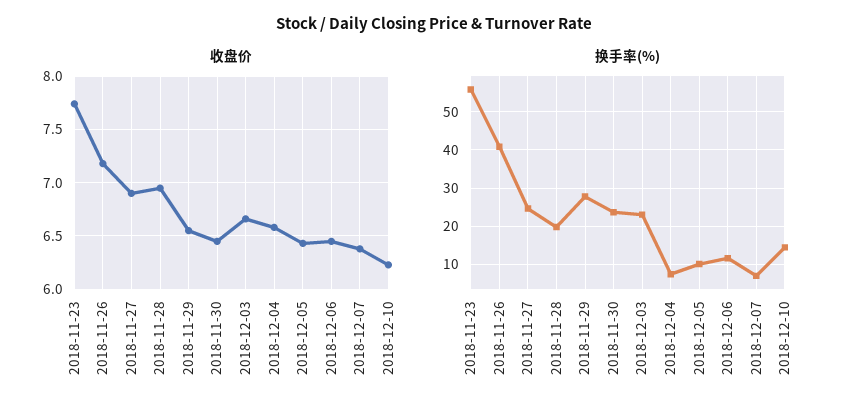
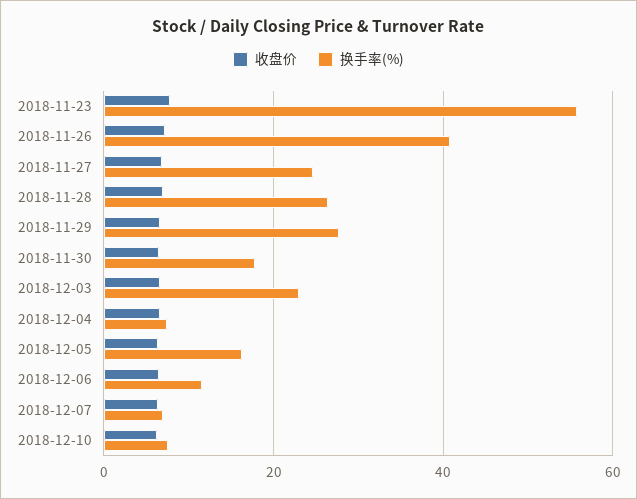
  {
    "收盘价": {
      "2018-11-23": 7.7,
      "2018-11-26": 7.2,
      "2018-11-27": 6.9,
      "2018-11-28": 7,
      "2018-11-29": 6.6,
      "2018-11-30": 6.5,
      "2018-12-03": 6.7,
      "2018-12-04": 6.6,
      "2018-12-05": 6.4,
      "2018-12-06": 6.5,
      "2018-12-07": 6.4,
      "2018-12-10": 6.2
    },
    "换手率(%)": {
      "2018-11-23": 56,
      "2018-11-26": 40,
      "2018-11-27": 24,
-     "2018-11-28": 20,
+     "2018-11-28": 26,
      "2018-11-29": 28,
-     "2018-11-30": 24,
+     "2018-11-30": 18,
      "2018-12-03": 24,
      "2018-12-04": 8,
-     "2018-12-05": 10,
+     "2018-12-05": 16,
      "2018-12-06": 12,
      "2018-12-07": 6,
-     "2018-12-10": 14
+     "2018-12-10": 8
    }
  }

